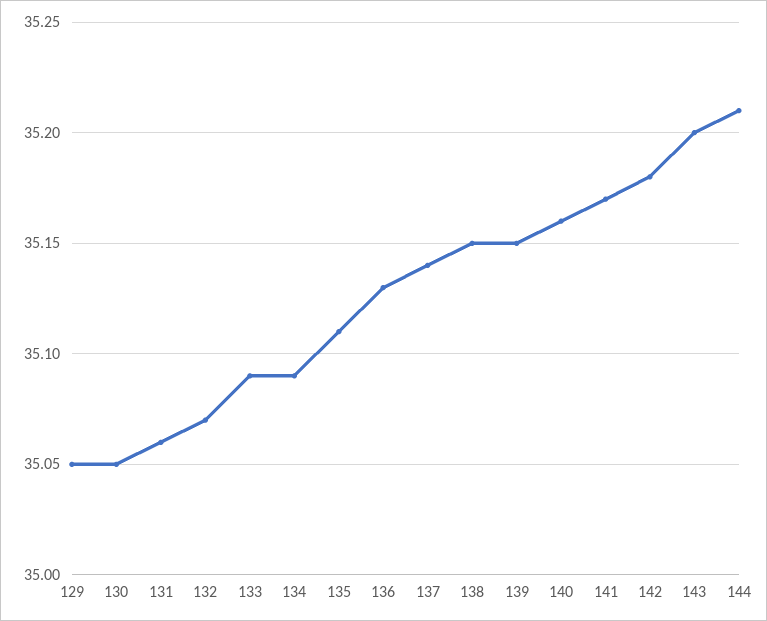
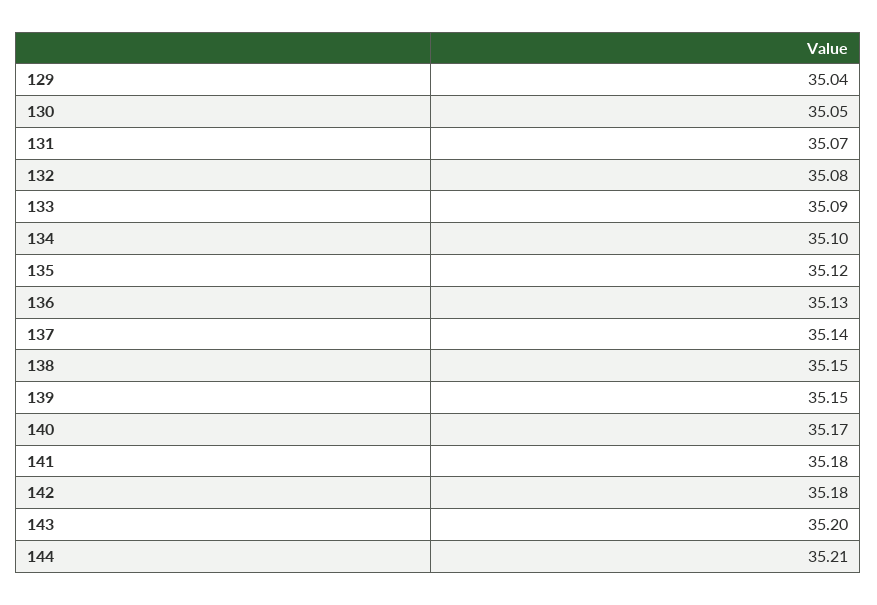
  {
-   "129": 35.05,
+   "129": 35.04,
    "130": 35.05,
-   "131": 35.06,
+   "131": 35.07,
-   "132": 35.07,
+   "132": 35.08,
    "133": 35.09,
-   "134": 35.09,
+   "134": 35.1,
-   "135": 35.11,
+   "135": 35.12,
    "136": 35.13,
    "137": 35.14,
    "138": 35.15,
    "139": 35.15,
-   "140": 35.16,
+   "140": 35.17,
-   "141": 35.17,
+   "141": 35.18,
    "142": 35.18,
    "143": 35.2,
    "144": 35.21
  }

